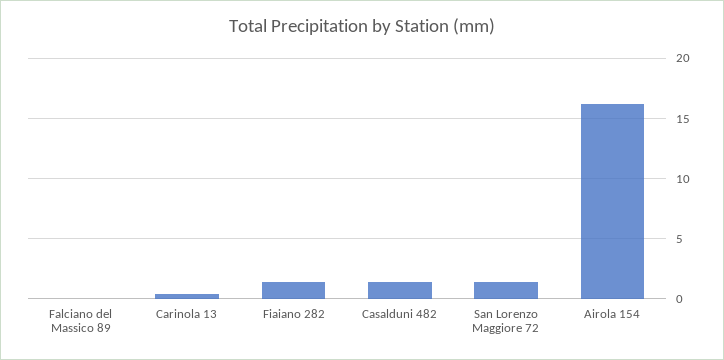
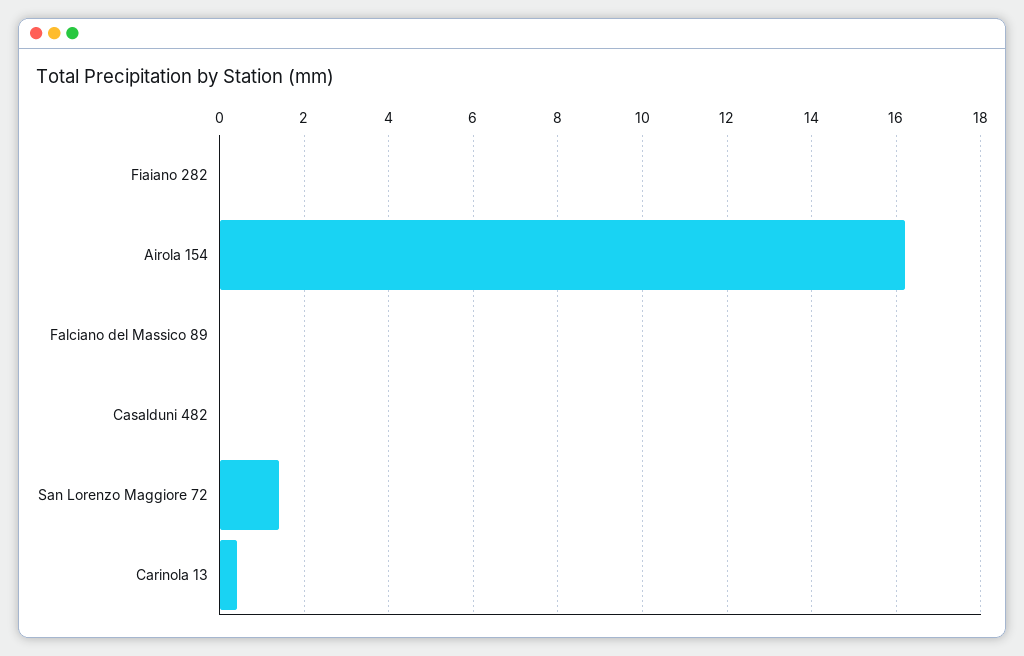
  {
    "Falciano del Massico 89": 0,
    "Carinola 13": 0.5,
-   "Fiaiano 282": 1.5,
+   "Fiaiano 282": 0,
-   "Casalduni 482": 1.5,
+   "Casalduni 482": 0,
    "San Lorenzo Maggiore 72": 1.5,
    "Airola 154": 16
  }

